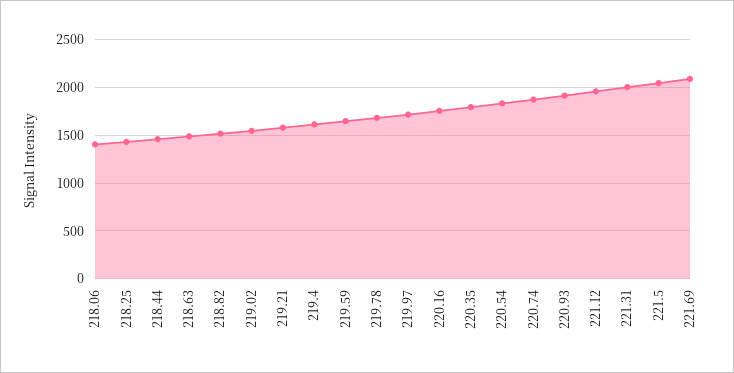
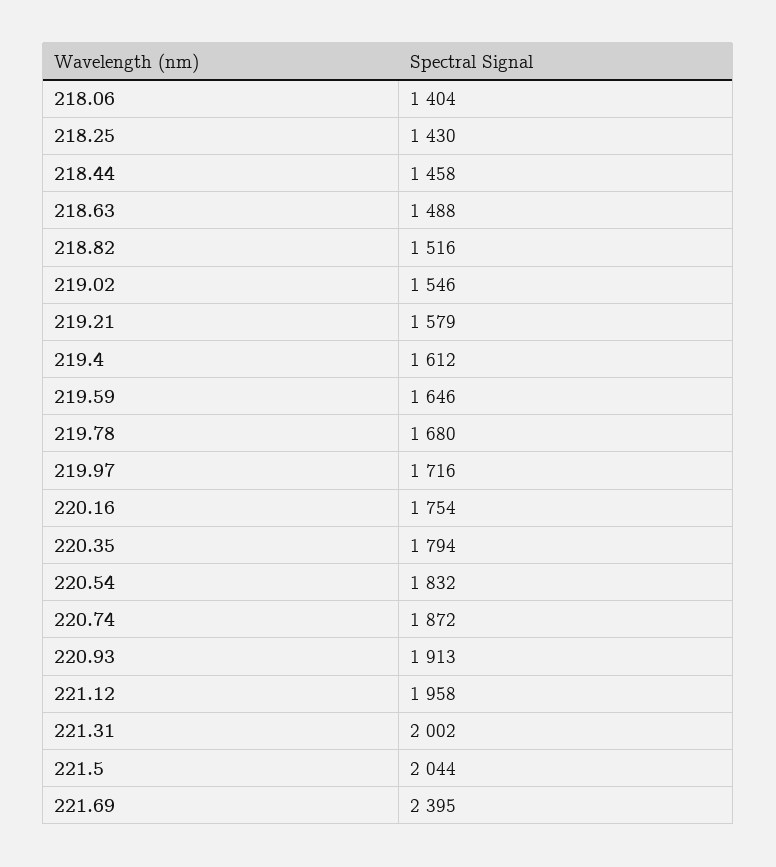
  {
    "218.06": 1404,
    "218.25": 1430,
    "218.44": 1458,
    "218.63": 1488,
    "218.82": 1516,
    "219.02": 1546,
    "219.21": 1579,
    "219.4": 1612,
    "219.59": 1646,
    "219.78": 1680,
    "219.97": 1716,
    "220.16": 1754,
    "220.35": 1794,
    "220.54": 1832,
    "220.74": 1872,
    "220.93": 1913,
    "221.12": 1958,
    "221.31": 2002,
    "221.5": 2044,
-   "221.69": 2100
+   "221.69": 2395
  }

